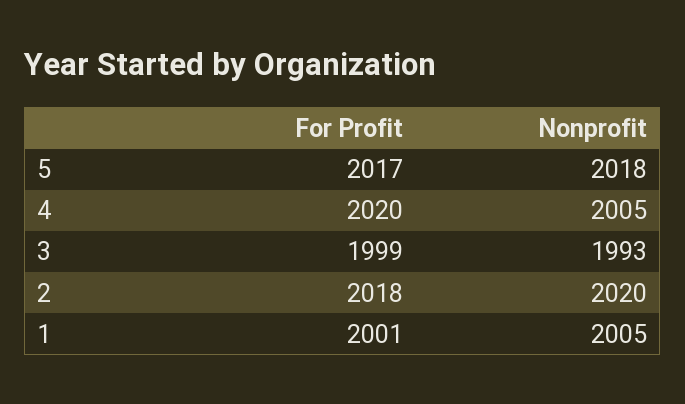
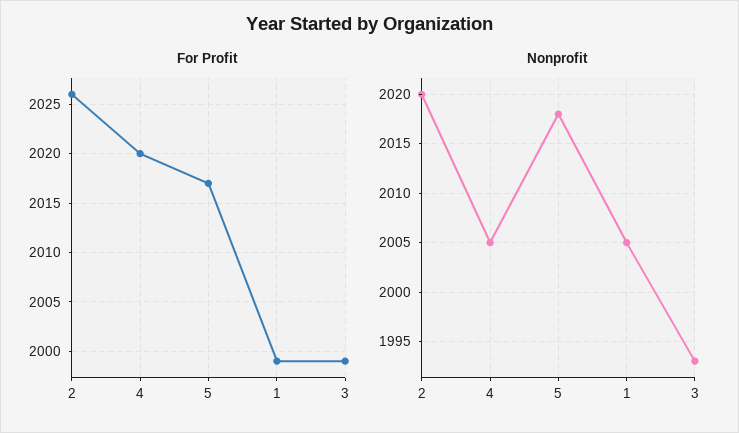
  {
    "For Profit": {
      "5": 2017,
      "4": 2020,
      "3": 1999,
-     "2": 2018,
+     "2": 2026,
-     "1": 2001
+     "1": 1999
    },
    "Nonprofit": {
      "5": 2018,
      "4": 2005,
      "3": 1993,
      "2": 2020,
      "1": 2005
    }
  }

